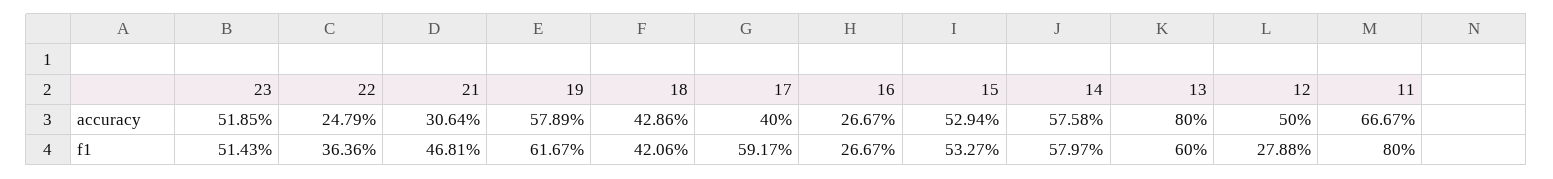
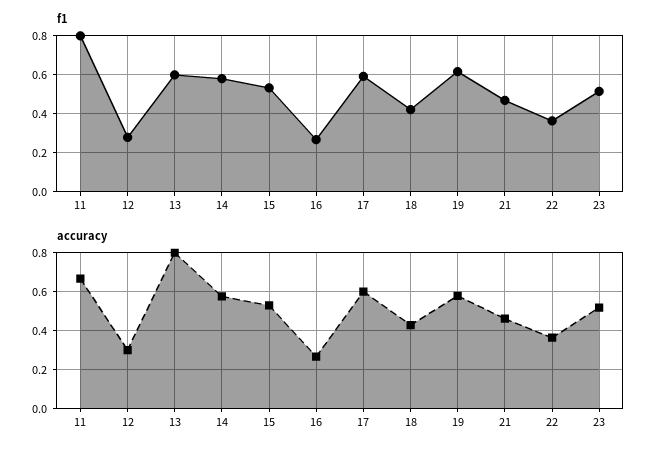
  {
    "accuracy": {
      "23": 0.5185,
-     "22": 0.2479,
+     "22": 0.35,
-     "21": 0.3064,
+     "21": 0.45,
      "19": 0.5789,
      "18": 0.4286,
-     "17": 0.4,
+     "17": 0.6,
      "16": 0.2667,
      "15": 0.5294,
      "14": 0.5758,
      "13": 0.8,
-     "12": 0.5,
+     "12": 0.3,
      "11": 0.6667
    },
    "f1": {
      "23": 0.5143,
      "22": 0.3636,
      "21": 0.4681,
      "19": 0.6167,
      "18": 0.4206,
      "17": 0.5917,
      "16": 0.2667,
      "15": 0.5327,
      "14": 0.5797,
      "13": 0.6,
      "12": 0.2788,
      "11": 0.8
    }
  }

